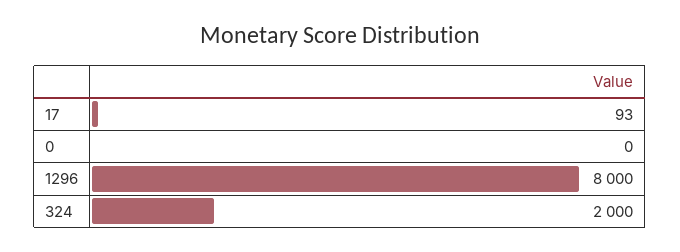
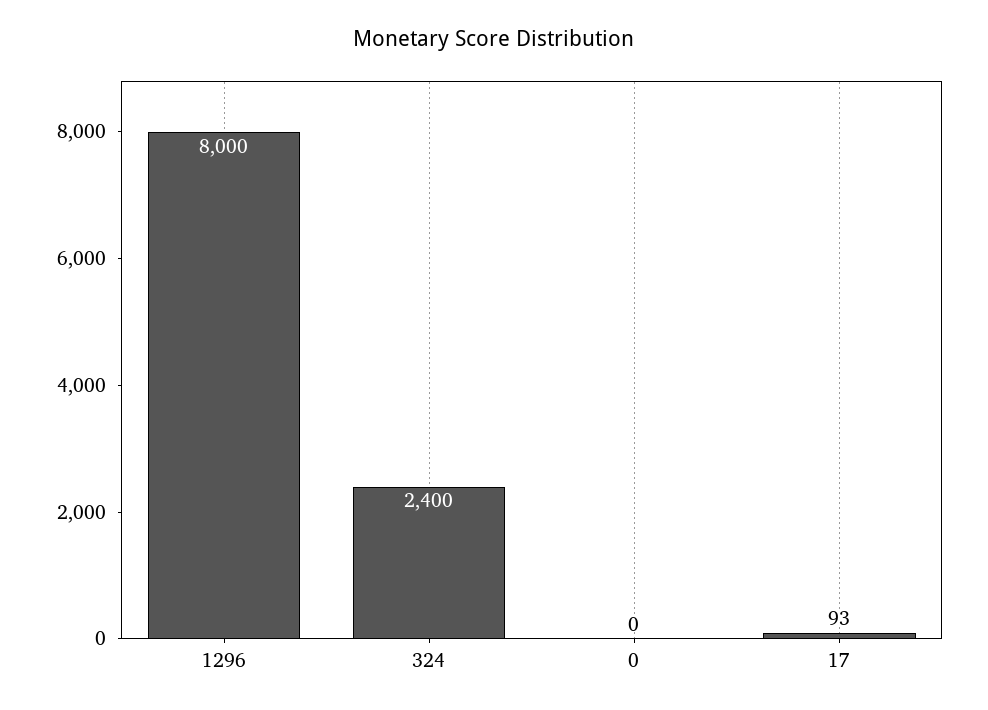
  {
    "17": 93,
    "0": 0,
    "1296": 8000,
-   "324": 2000
+   "324": 2400
  }

